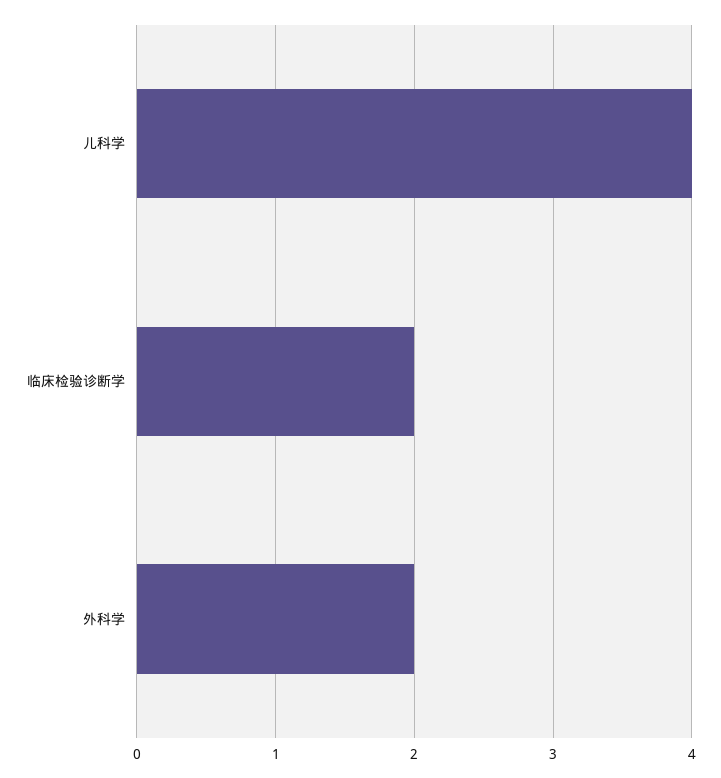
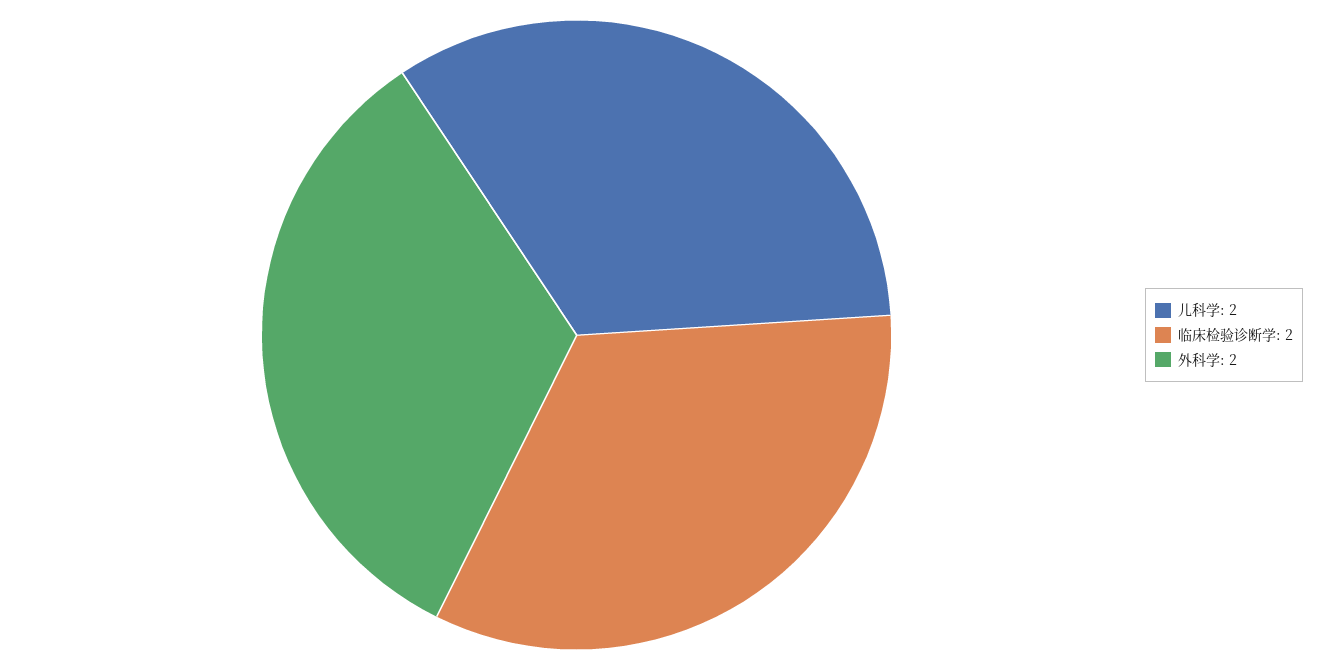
  {
-   "儿科学": 4,
+   "儿科学": 2,
    "临床检验诊断学": 2,
    "外科学": 2
  }

